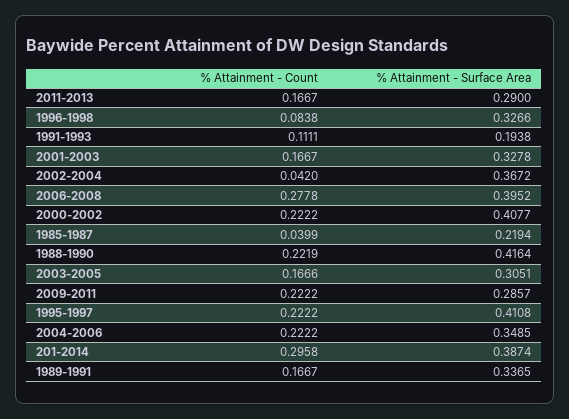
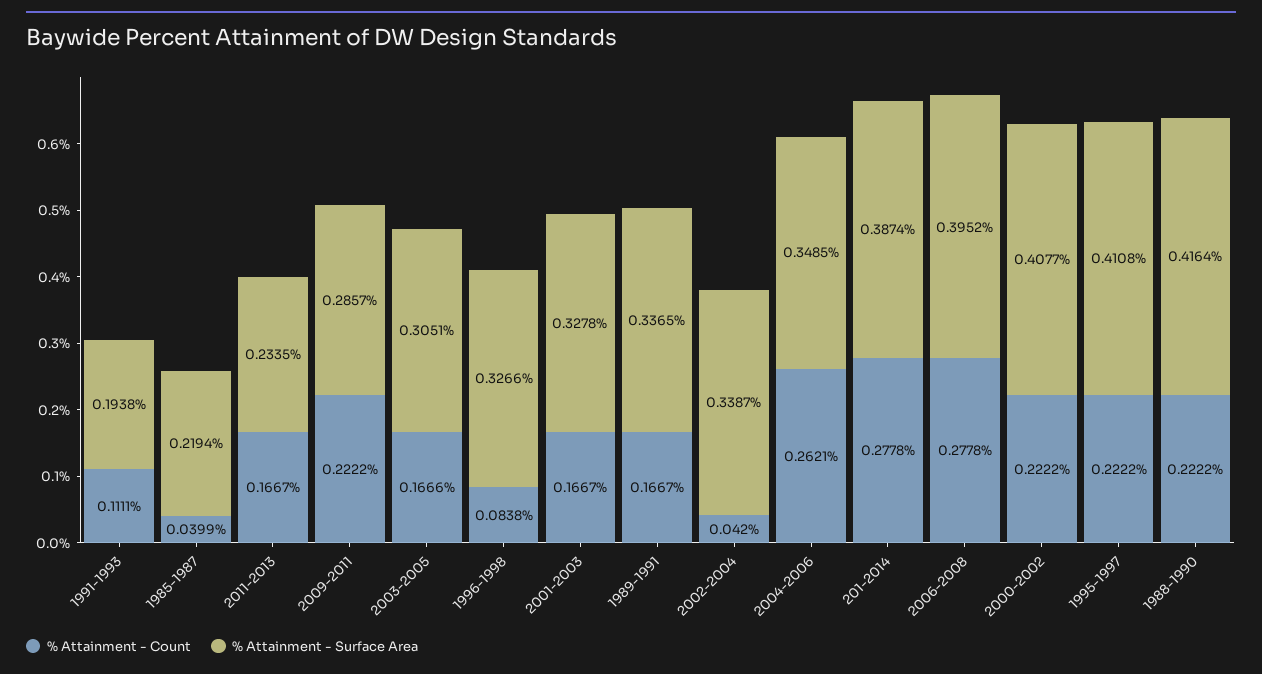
  {
    "% Attainment - Count": {
      "2011-2013": 0.1667,
      "1996-1998": 0.0838,
      "1991-1993": 0.1111,
      "2001-2003": 0.1667,
      "2002-2004": 0.042,
      "2006-2008": 0.2778,
      "2000-2002": 0.2222,
      "1985-1987": 0.0399,
-     "1988-1990": 0.2219,
+     "1988-1990": 0.2222,
      "2003-2005": 0.1666,
      "2009-2011": 0.2222,
      "1995-1997": 0.2222,
-     "2004-2006": 0.2222,
+     "2004-2006": 0.2621,
-     "201-2014": 0.2958,
+     "201-2014": 0.2778,
      "1989-1991": 0.1667
    },
    "% Attainment - Surface Area": {
-     "2011-2013": 0.29,
+     "2011-2013": 0.2335,
      "1996-1998": 0.3266,
      "1991-1993": 0.1938,
      "2001-2003": 0.3278,
-     "2002-2004": 0.3672,
+     "2002-2004": 0.3387,
      "2006-2008": 0.3952,
      "2000-2002": 0.4077,
      "1985-1987": 0.2194,
      "1988-1990": 0.4164,
      "2003-2005": 0.3051,
      "2009-2011": 0.2857,
      "1995-1997": 0.4108,
      "2004-2006": 0.3485,
      "201-2014": 0.3874,
      "1989-1991": 0.3365
    }
  }

